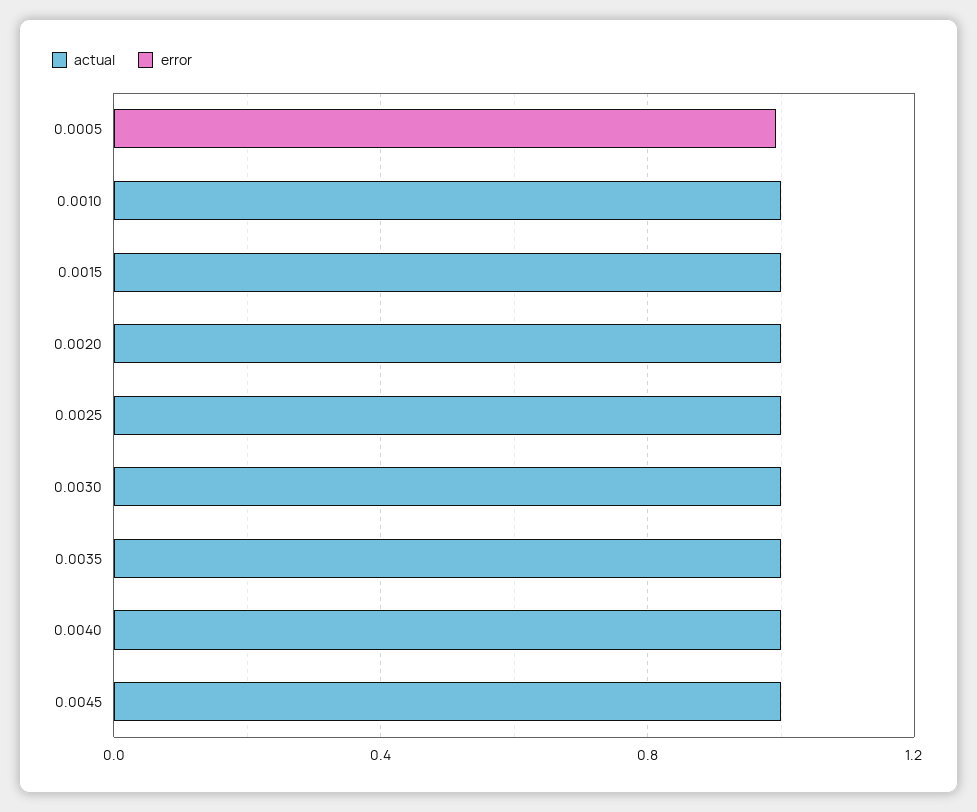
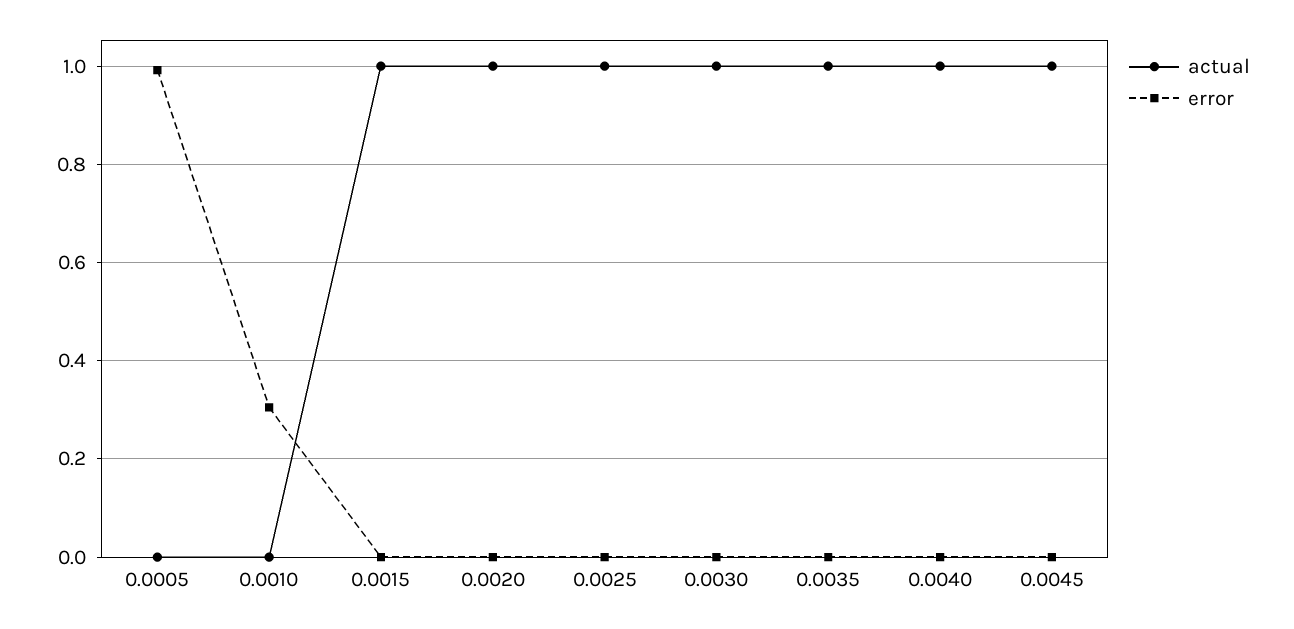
  {
    "actual": {
      "0.0005": 0,
-     "0.0010": 1,
+     "0.0010": 0,
      "0.0015": 1,
      "0.0020": 1,
      "0.0025": 1,
      "0.0030": 1,
      "0.0035": 1,
      "0.0040": 1,
      "0.0045": 1
    },
    "error": {
      "0.0005": 1,
-     "0.0010": 0,
+     "0.0010": 0.3,
      "0.0015": 0,
      "0.0020": 0,
      "0.0025": 0,
      "0.0030": 0,
      "0.0035": 0,
      "0.0040": 0,
      "0.0045": 0
    }
  }

